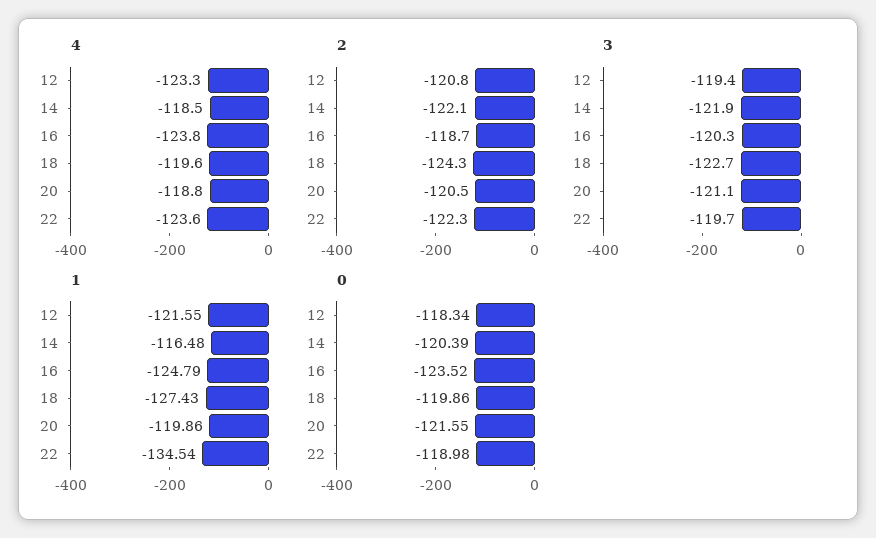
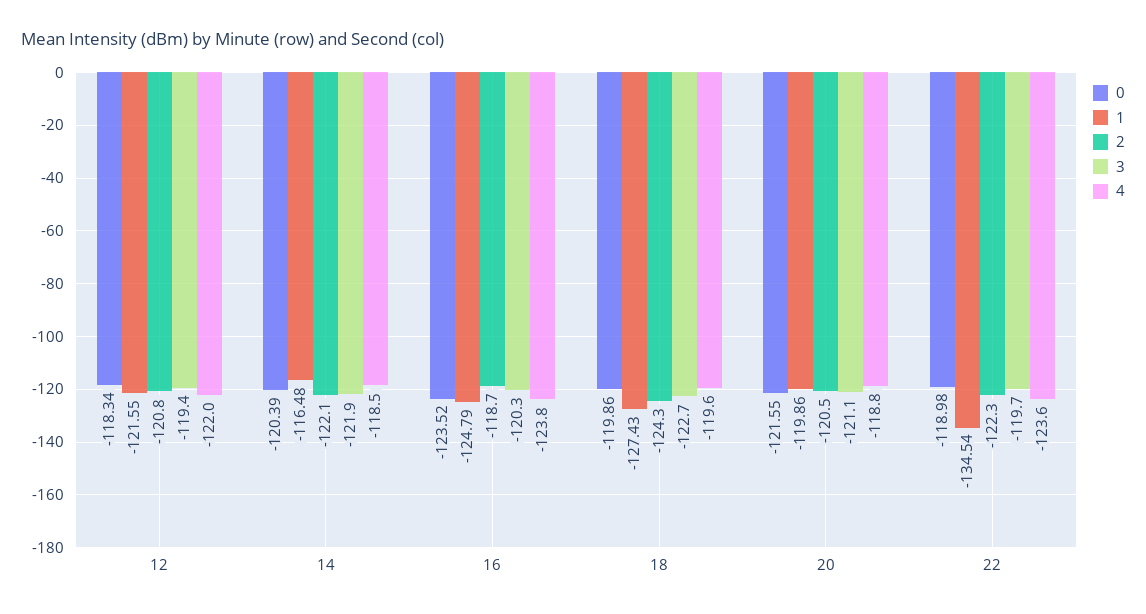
  {
    "4": {
-     "12": -123.3,
+     "12": -122,
      "14": -118.5,
      "16": -123.8,
      "18": -119.6,
      "20": -118.8,
      "22": -123.6
    },
    "2": {
      "12": -120.8,
      "14": -122.1,
      "16": -118.7,
      "18": -124.3,
      "20": -120.5,
      "22": -122.3
    },
    "3": {
      "12": -119.4,
      "14": -121.9,
      "16": -120.3,
      "18": -122.7,
      "20": -121.1,
      "22": -119.7
    },
    "1": {
      "12": -121.55,
      "14": -116.48,
      "16": -124.79,
      "18": -127.43,
      "20": -119.86,
      "22": -134.54
    },
    "0": {
      "12": -118.34,
      "14": -120.39,
      "16": -123.52,
      "18": -119.86,
      "20": -121.55,
      "22": -118.98
    }
  }

